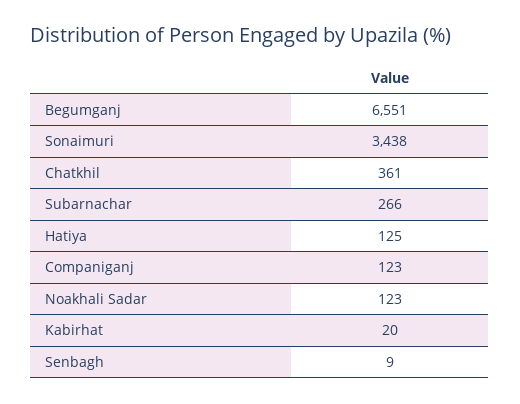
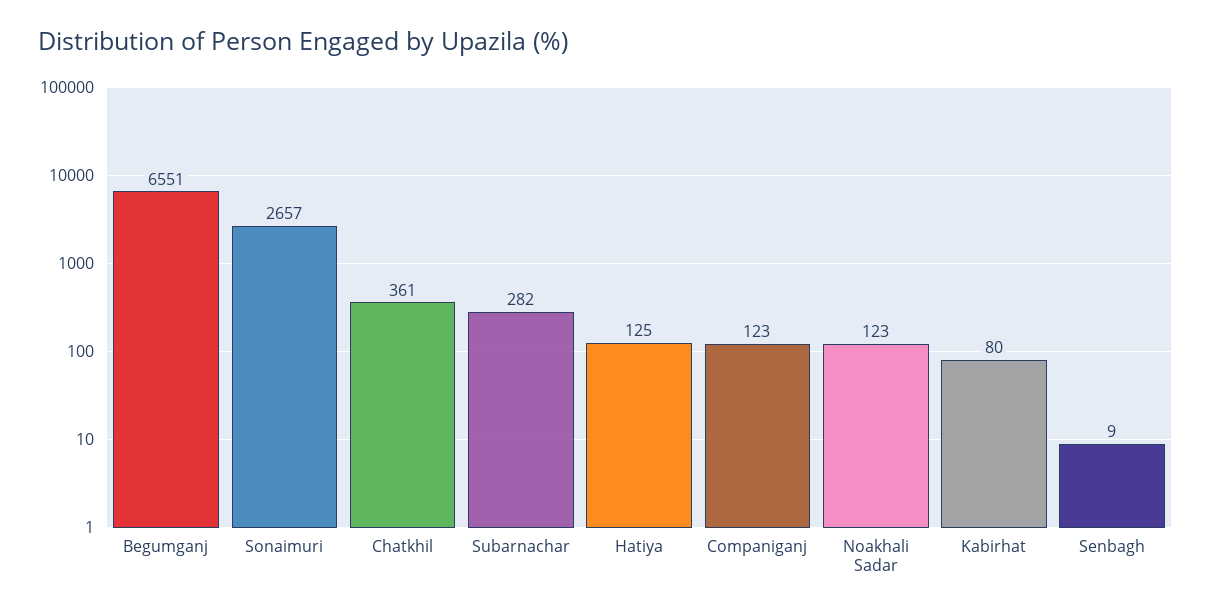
  {
    "Begumganj": 6551,
-   "Sonaimuri": 3438,
+   "Sonaimuri": 2657,
    "Chatkhil": 361,
-   "Subarnachar": 266,
+   "Subarnachar": 282,
    "Hatiya": 125,
    "Companiganj": 123,
    "Noakhali Sadar": 123,
-   "Kabirhat": 20,
+   "Kabirhat": 80,
    "Senbagh": 9
  }

